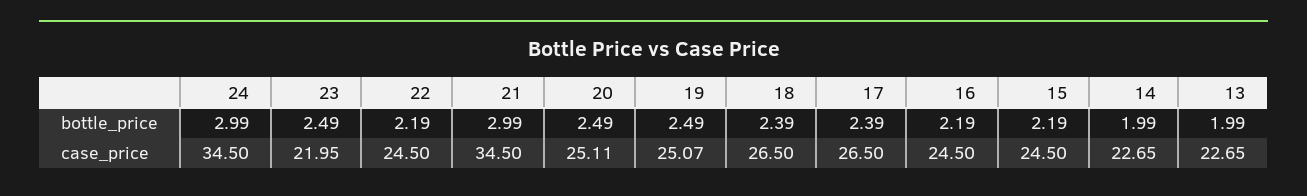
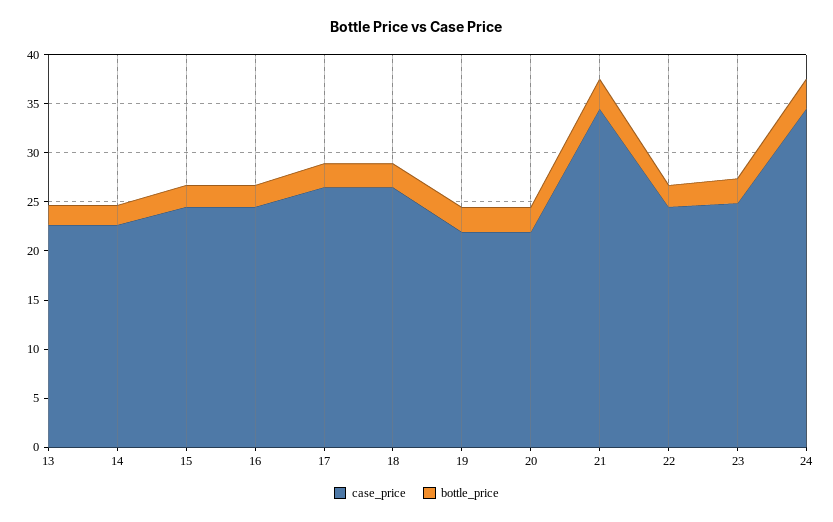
  {
    "bottle_price": {
      "24": 2.99,
      "23": 2.49,
      "22": 2.19,
      "21": 2.99,
      "20": 2.49,
      "19": 2.49,
      "18": 2.39,
      "17": 2.39,
      "16": 2.19,
      "15": 2.19,
      "14": 1.99,
      "13": 1.99
    },
    "case_price": {
      "24": 34.5,
-     "23": 21.95,
+     "23": 25,
      "22": 24.5,
      "21": 34.5,
-     "20": 25.11,
+     "20": 22,
-     "19": 25.07,
+     "19": 22,
      "18": 26.5,
      "17": 26.5,
      "16": 24.5,
      "15": 24.5,
      "14": 22.65,
      "13": 22.65
    }
  }

